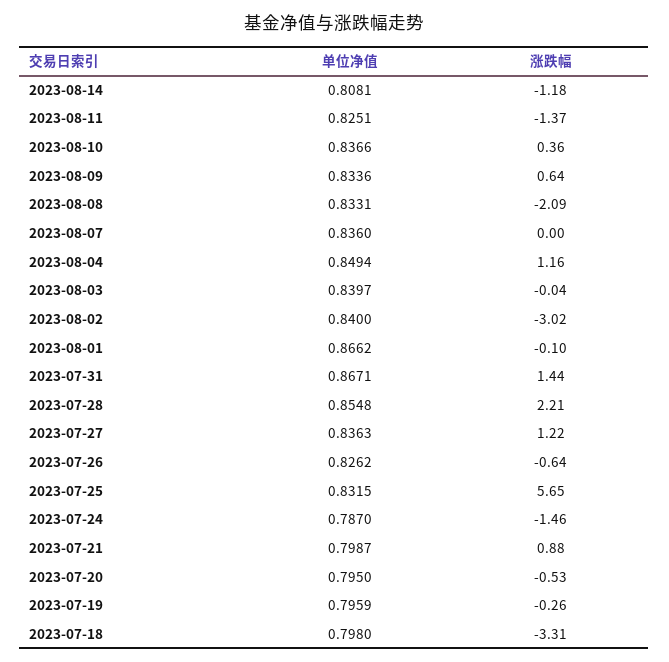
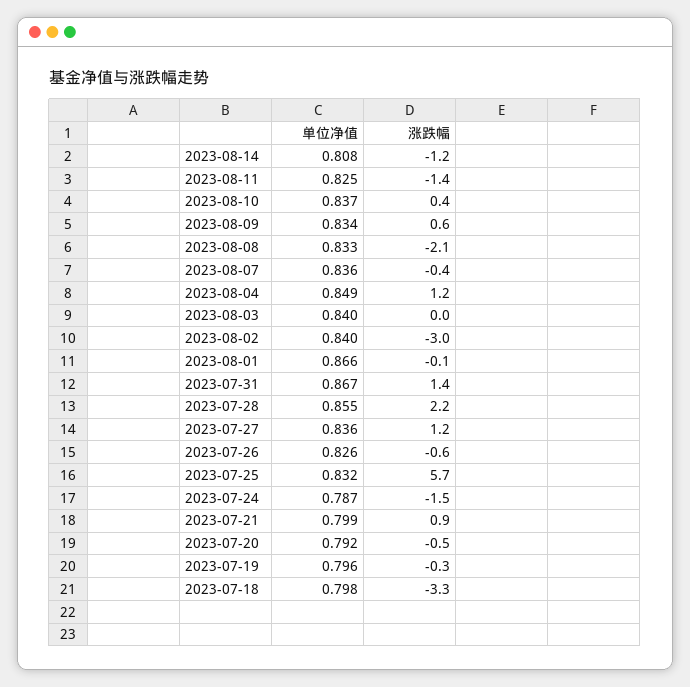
  {
    "单位净值": {
      "2023-08-14": 0.8081,
      "2023-08-11": 0.8251,
      "2023-08-10": 0.8366,
      "2023-08-09": 0.8336,
      "2023-08-08": 0.8331,
      "2023-08-07": 0.836,
      "2023-08-04": 0.8494,
      "2023-08-03": 0.8397,
      "2023-08-02": 0.84,
      "2023-08-01": 0.8662,
      "2023-07-31": 0.8671,
      "2023-07-28": 0.8548,
      "2023-07-27": 0.8363,
      "2023-07-26": 0.8262,
      "2023-07-25": 0.8315,
      "2023-07-24": 0.787,
      "2023-07-21": 0.7987,
-     "2023-07-20": 0.795,
+     "2023-07-20": 0.792,
      "2023-07-19": 0.7959,
      "2023-07-18": 0.798
    },
    "涨跌幅": {
      "2023-08-14": -1.18,
      "2023-08-11": -1.37,
      "2023-08-10": 0.36,
      "2023-08-09": 0.64,
      "2023-08-08": -2.09,
-     "2023-08-07": 0,
+     "2023-08-07": -0.4,
      "2023-08-04": 1.16,
      "2023-08-03": -0.04,
      "2023-08-02": -3.02,
      "2023-08-01": -0.1,
      "2023-07-31": 1.44,
      "2023-07-28": 2.21,
      "2023-07-27": 1.22,
      "2023-07-26": -0.64,
      "2023-07-25": 5.65,
      "2023-07-24": -1.46,
      "2023-07-21": 0.88,
      "2023-07-20": -0.53,
      "2023-07-19": -0.26,
      "2023-07-18": -3.31
    }
  }

